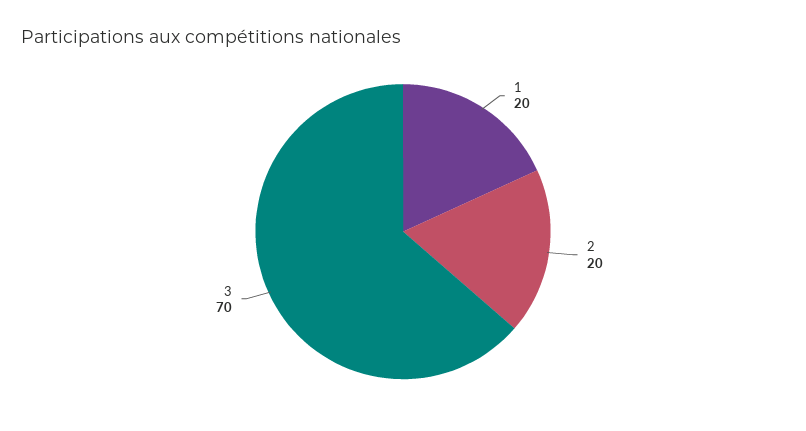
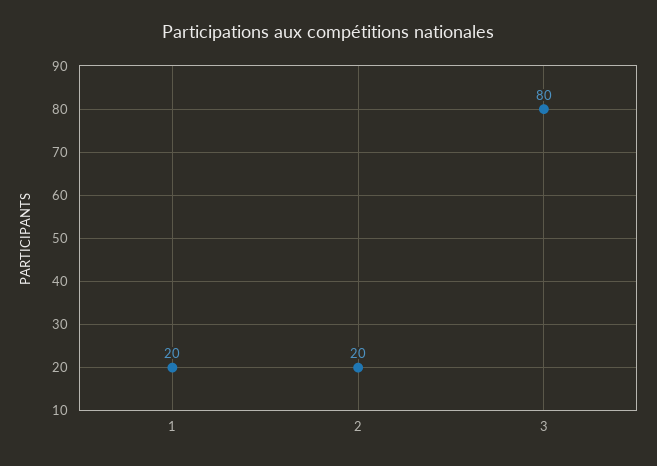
  {
    "1": 20,
    "2": 20,
-   "3": 70
+   "3": 80
  }

